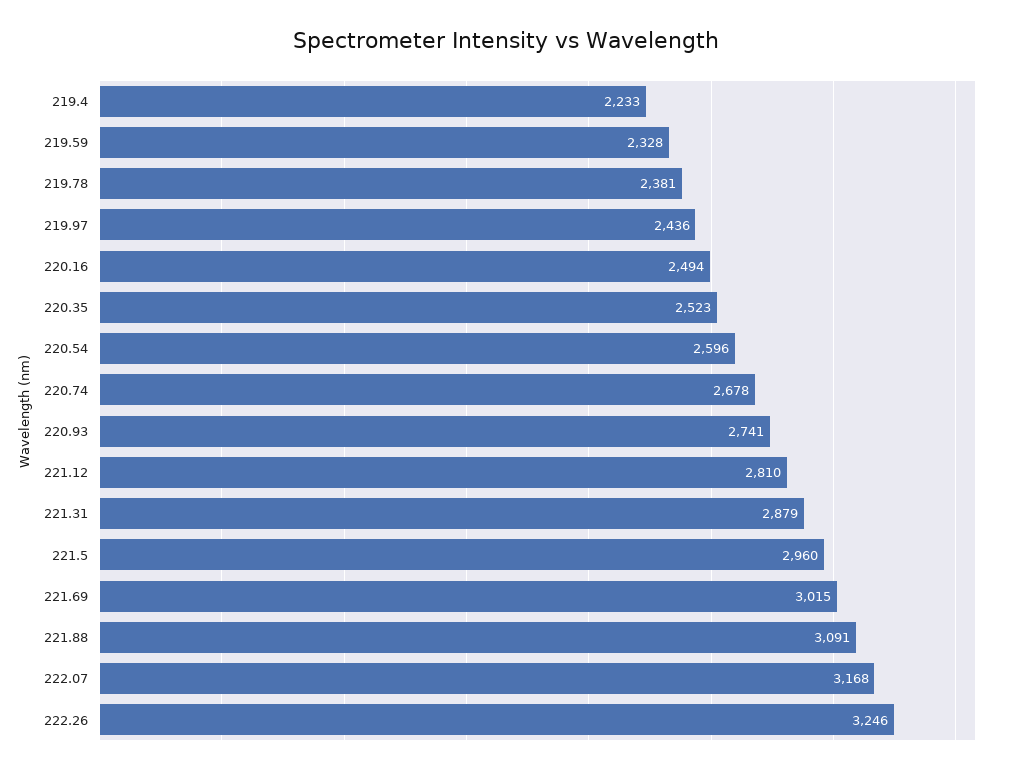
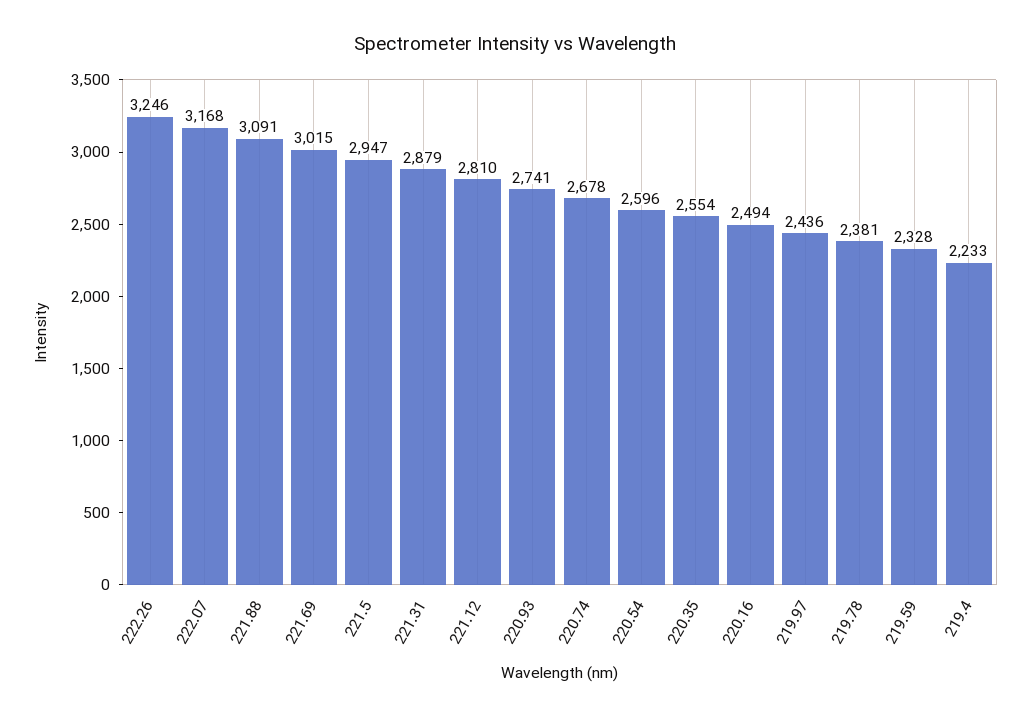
  {
    "219.4": 2233,
    "219.59": 2328,
    "219.78": 2381,
    "219.97": 2436,
    "220.16": 2494,
-   "220.35": 2523,
+   "220.35": 2554,
    "220.54": 2596,
    "220.74": 2678,
    "220.93": 2741,
    "221.12": 2810,
    "221.31": 2879,
-   "221.5": 2960,
+   "221.5": 2947,
    "221.69": 3015,
    "221.88": 3091,
    "222.07": 3168,
    "222.26": 3246
  }

